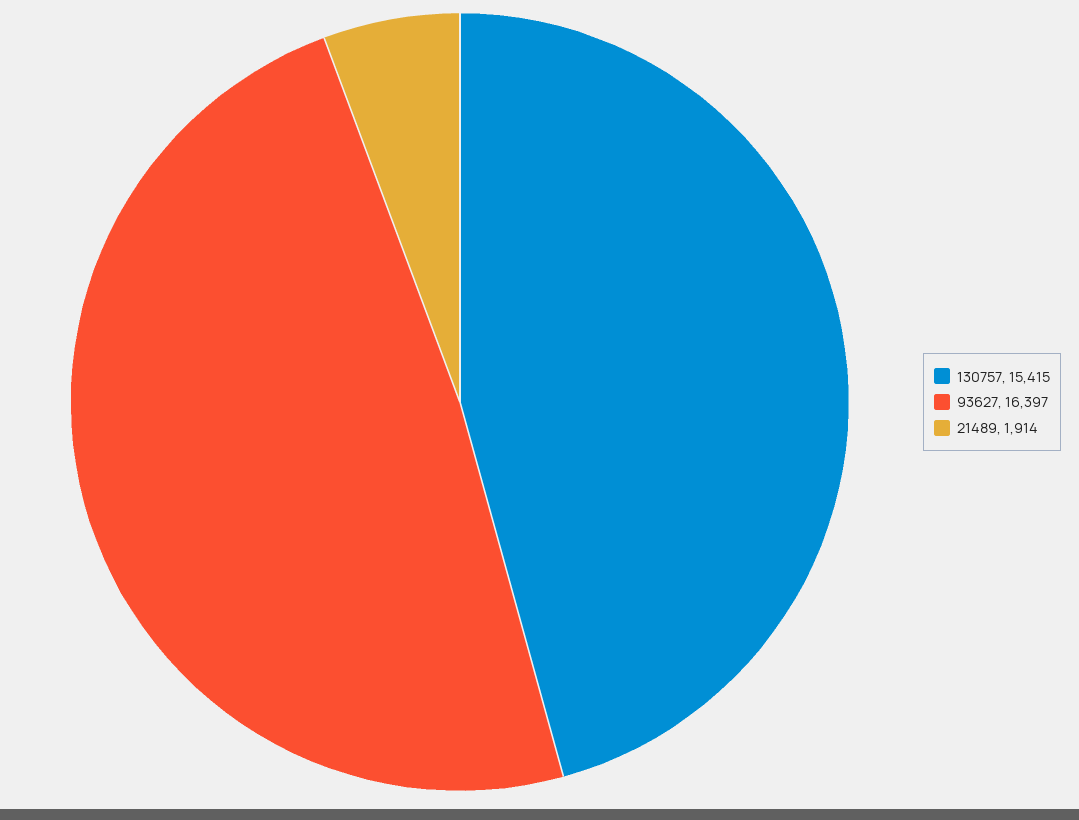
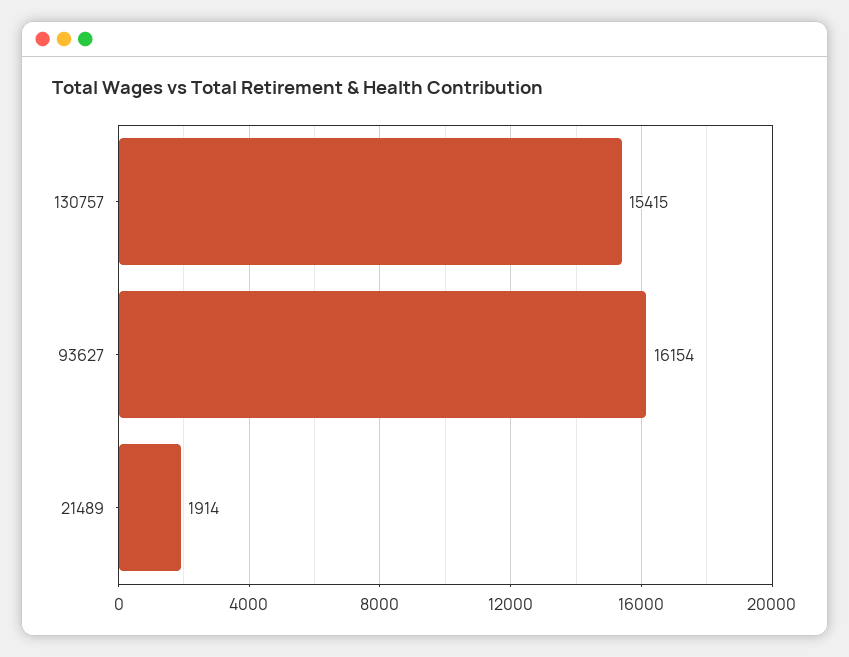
  {
    "130757": 15415,
-   "93627": 16397,
+   "93627": 16154,
    "21489": 1914
  }

